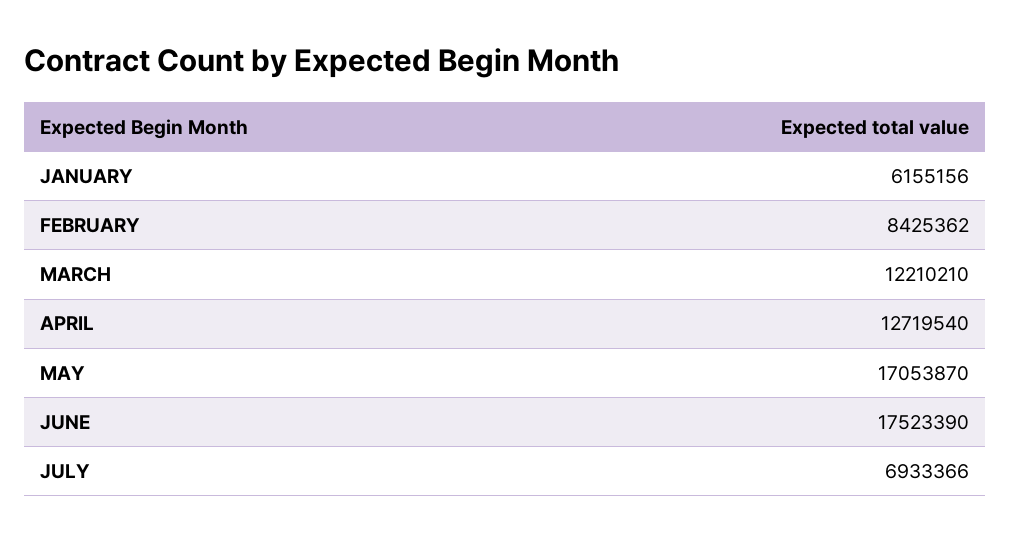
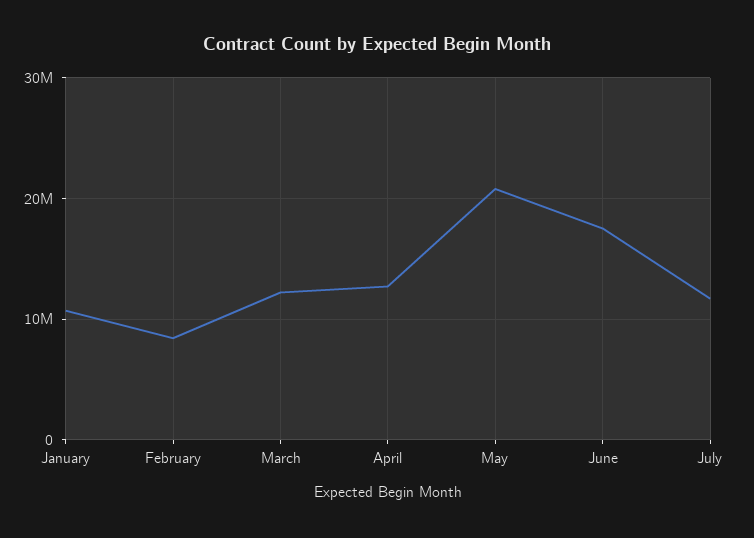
  {
-   "JANUARY": 6155156,
+   "JANUARY": 11000000,
    "FEBRUARY": 8425362,
    "MARCH": 12210210,
    "APRIL": 12719540,
-   "MAY": 17053870,
+   "MAY": 21000000,
    "JUNE": 17523390,
-   "JULY": 6933366
+   "JULY": 12000000
  }

